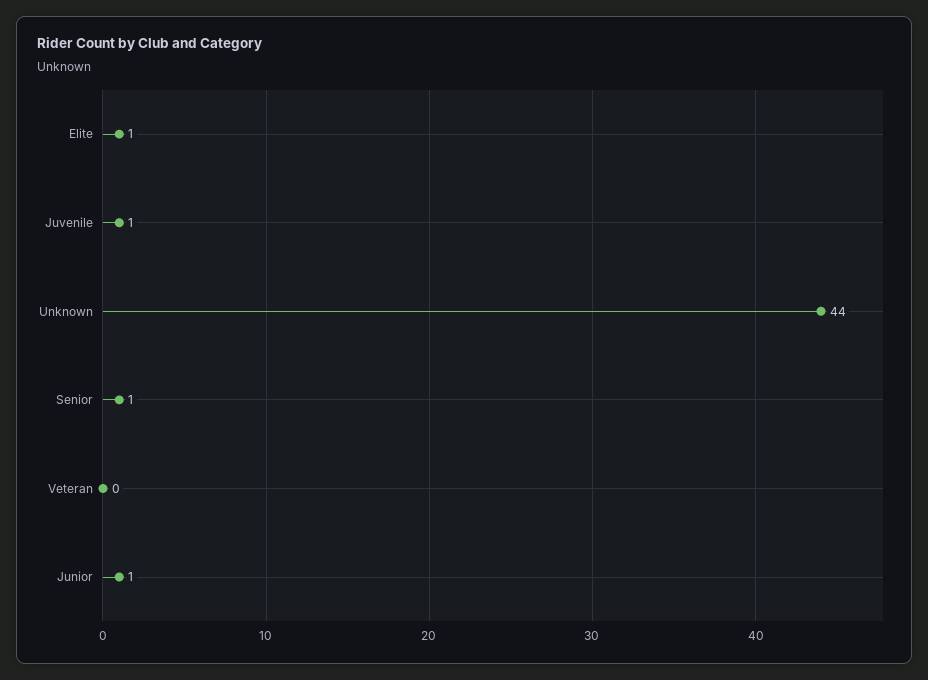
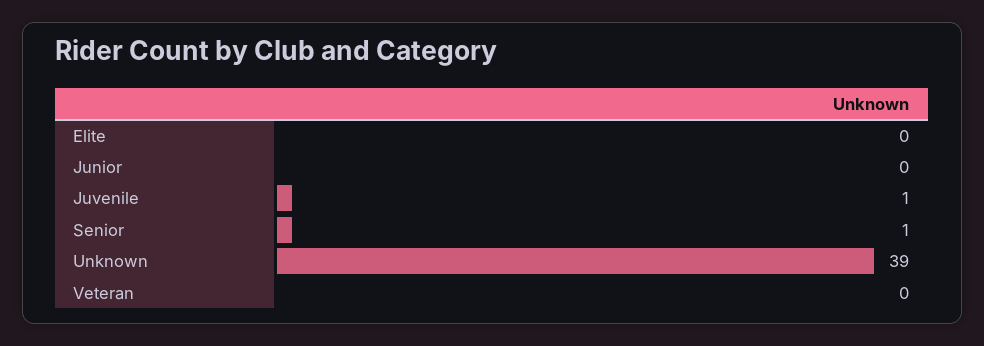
  {
-   "Elite": 1,
+   "Elite": 0,
    "Juvenile": 1,
-   "Unknown": 44,
+   "Unknown": 39,
    "Senior": 1,
    "Veteran": 0,
-   "Junior": 1
+   "Junior": 0
  }

